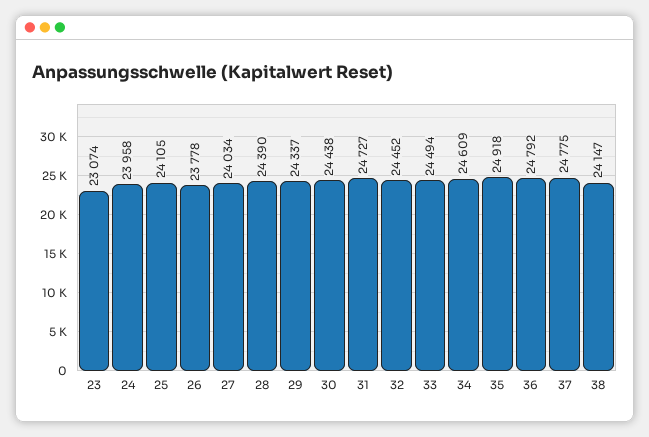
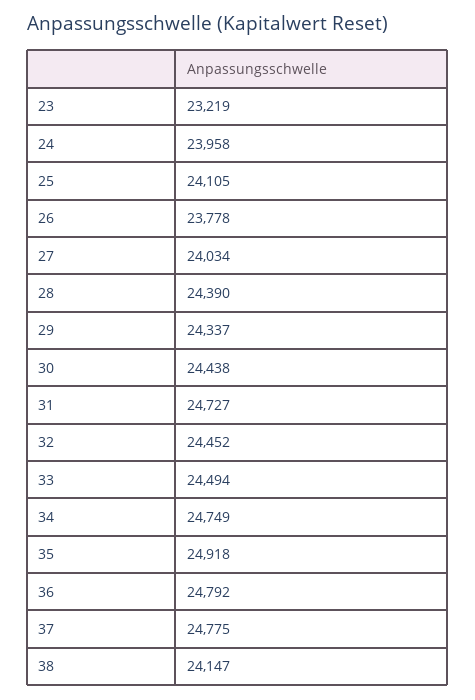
  {
-   "23": 23074,
+   "23": 23219,
    "24": 23958,
    "25": 24105,
    "26": 23778,
    "27": 24034,
    "28": 24390,
    "29": 24337,
    "30": 24438,
    "31": 24727,
    "32": 24452,
    "33": 24494,
-   "34": 24609,
+   "34": 24749,
    "35": 24918,
    "36": 24792,
    "37": 24775,
    "38": 24147
  }

